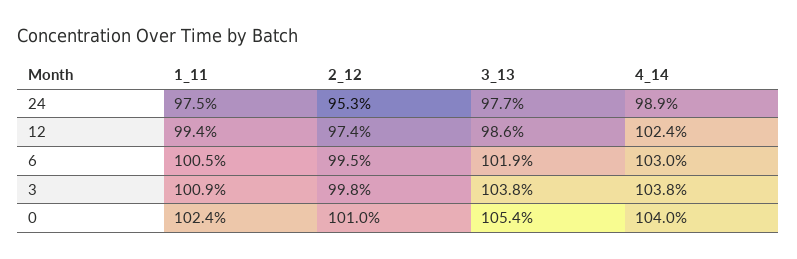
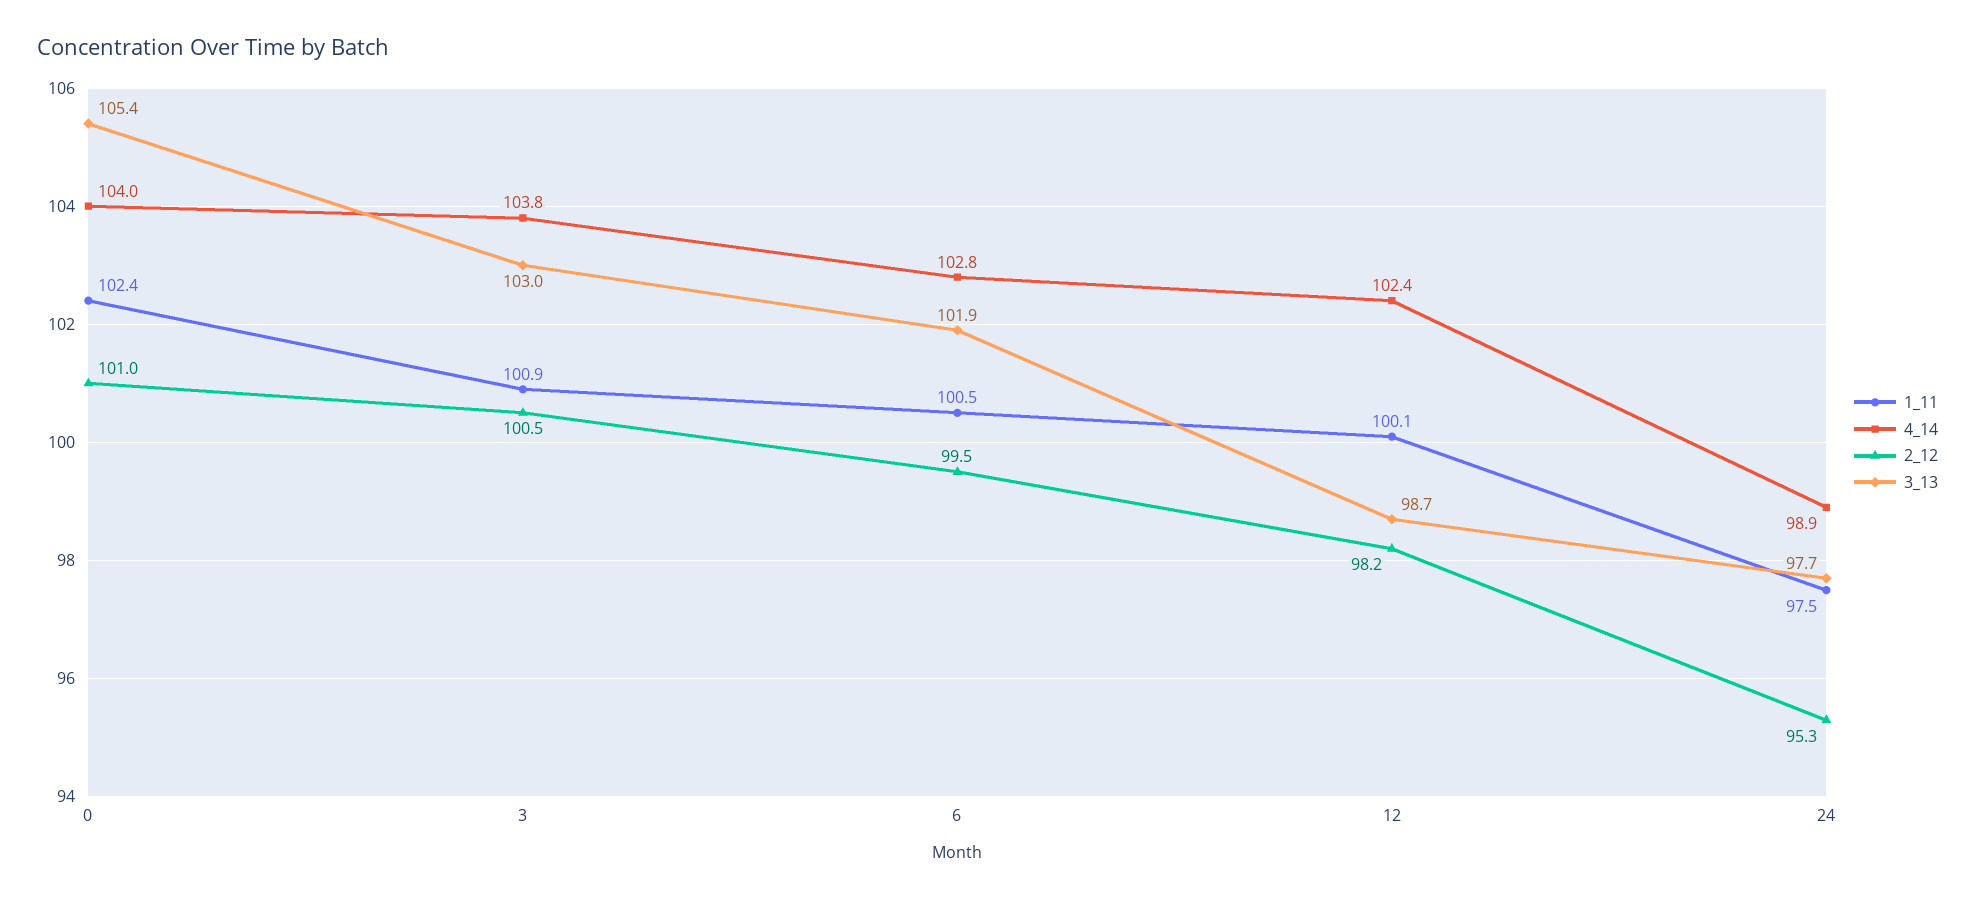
  {
    "1_11": {
      "24": 97.5,
-     "12": 99.4,
+     "12": 100.1,
      "6": 100.5,
      "3": 100.9,
      "0": 102.4
    },
    "2_12": {
      "24": 95.3,
-     "12": 97.4,
+     "12": 98.2,
      "6": 99.5,
-     "3": 99.8,
+     "3": 100.5,
      "0": 101
    },
    "3_13": {
      "24": 97.7,
-     "12": 98.6,
+     "12": 98.7,
      "6": 101.9,
-     "3": 103.8,
+     "3": 103,
      "0": 105.4
    },
    "4_14": {
      "24": 98.9,
      "12": 102.4,
-     "6": 103,
+     "6": 102.8,
      "3": 103.8,
      "0": 104
    }
  }

